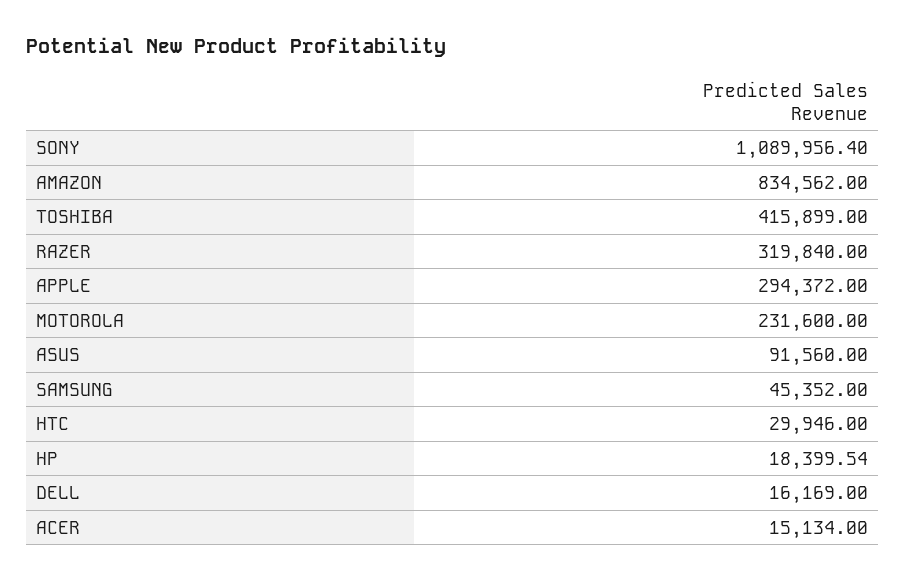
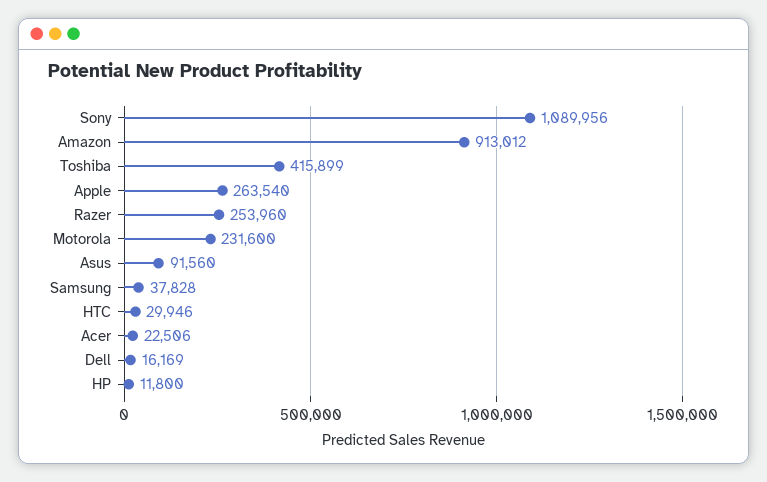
  {
    "SONY": 1089956.4,
-   "AMAZON": 834562,
+   "AMAZON": 913012,
    "TOSHIBA": 415899,
-   "RAZER": 319840,
+   "RAZER": 253960,
-   "APPLE": 294372,
+   "APPLE": 263540,
    "MOTOROLA": 231600,
    "ASUS": 91560,
-   "SAMSUNG": 45352,
+   "SAMSUNG": 37828,
    "HTC": 29946,
-   "HP": 18399.54,
+   "HP": 11800,
    "DELL": 16169,
-   "ACER": 15134
+   "ACER": 22506
  }

